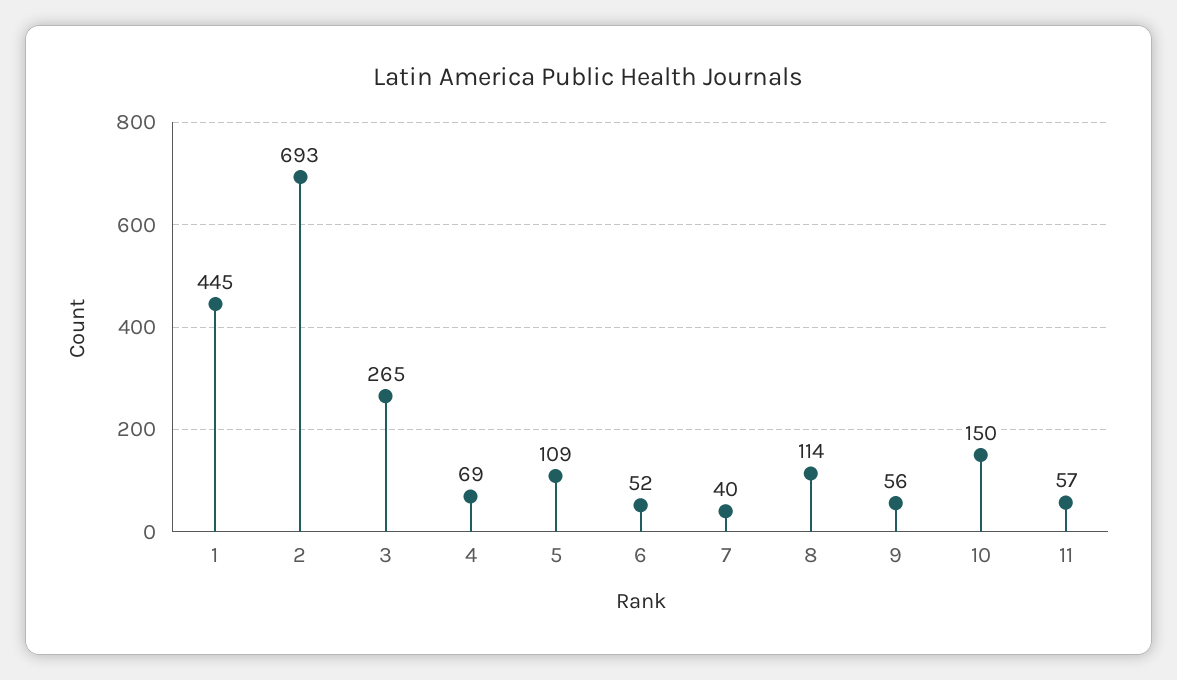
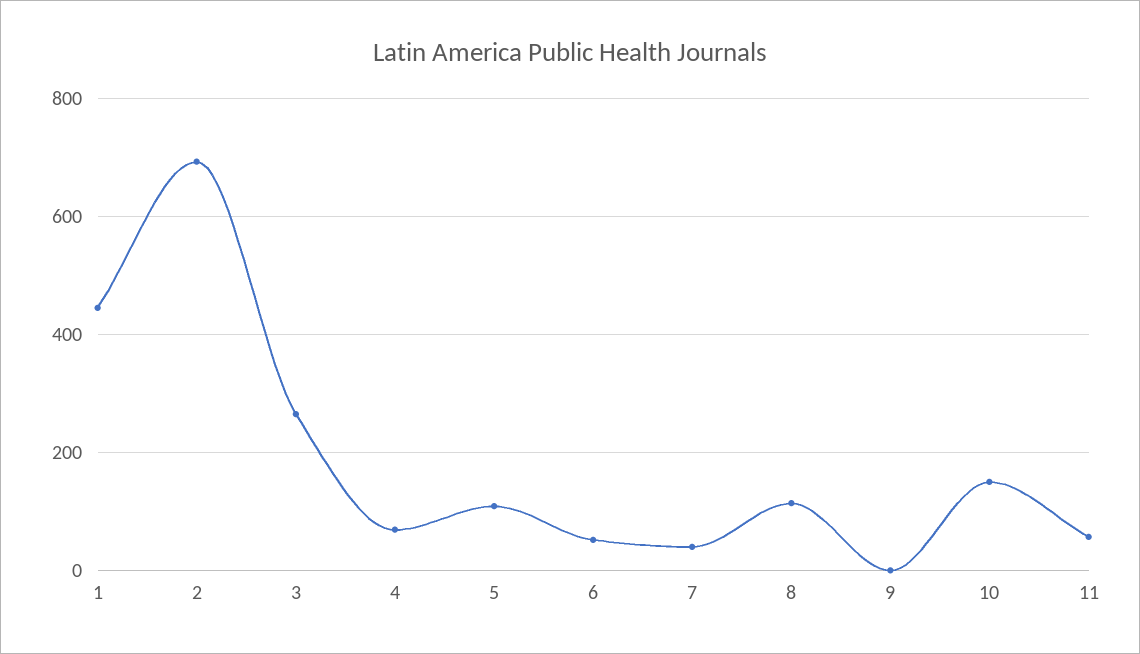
  {
    "1": 445,
    "2": 693,
    "3": 265,
    "4": 69,
    "5": 109,
    "6": 52,
    "7": 40,
    "8": 114,
-   "9": 56,
+   "9": 0,
    "10": 150,
    "11": 57
  }

